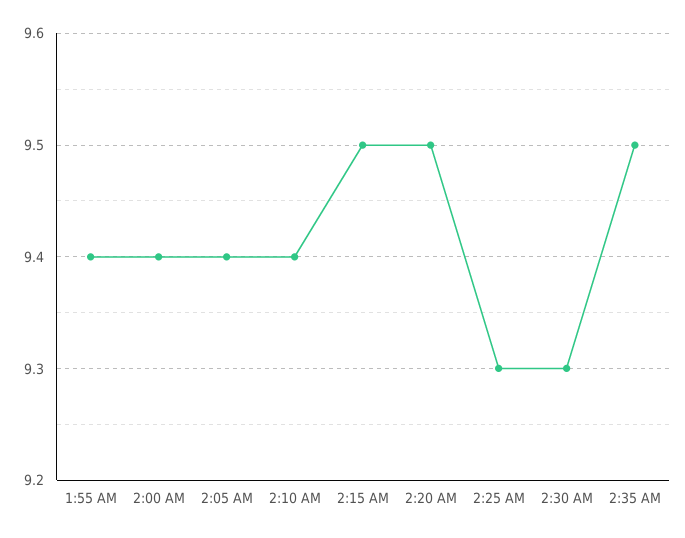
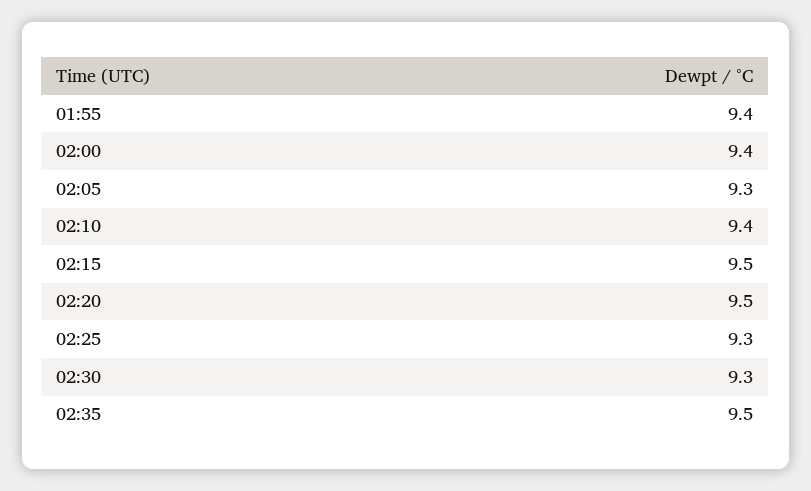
  {
    "1:55 AM": 9.4,
    "2:00 AM": 9.4,
-   "2:05 AM": 9.4,
+   "2:05 AM": 9.3,
    "2:10 AM": 9.4,
    "2:15 AM": 9.5,
    "2:20 AM": 9.5,
    "2:25 AM": 9.3,
    "2:30 AM": 9.3,
    "2:35 AM": 9.5
  }

